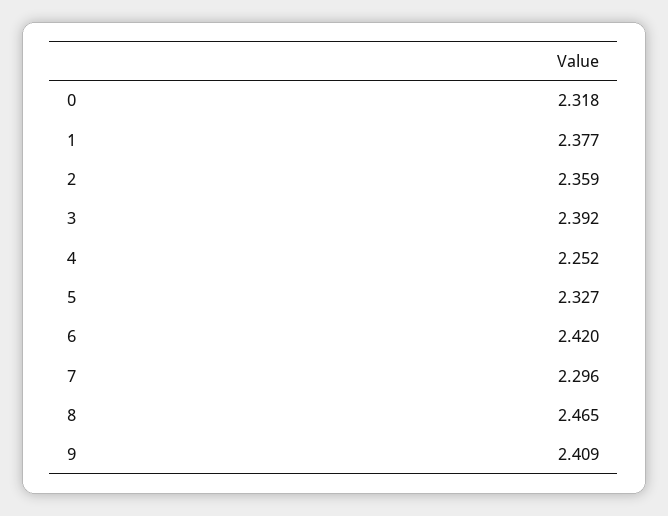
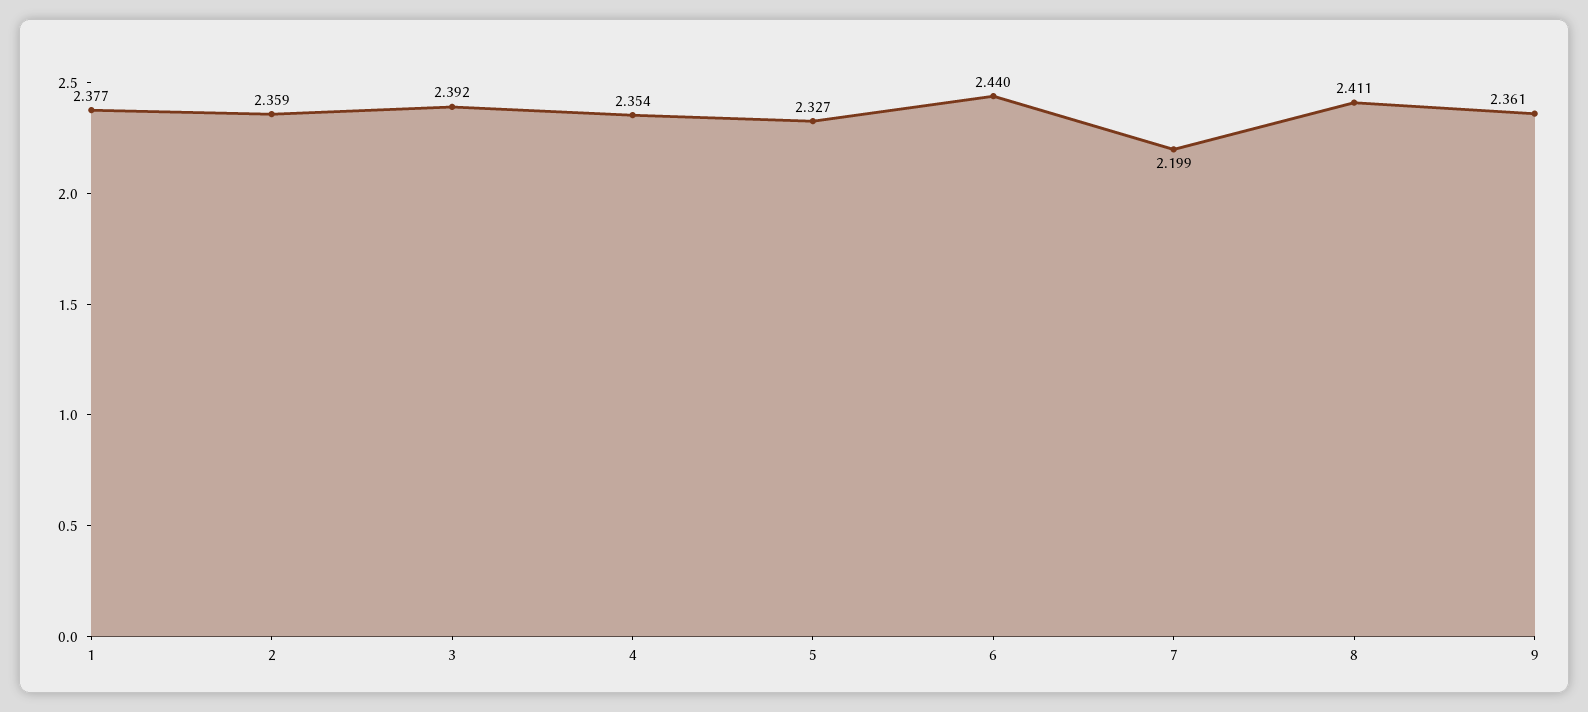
  {
-   "0": 2.318,
    "1": 2.377,
    "2": 2.359,
    "3": 2.392,
-   "4": 2.252,
+   "4": 2.354,
    "5": 2.327,
-   "6": 2.42,
+   "6": 2.44,
-   "7": 2.296,
+   "7": 2.199,
-   "8": 2.465,
+   "8": 2.411,
-   "9": 2.409
+   "9": 2.361
  }

